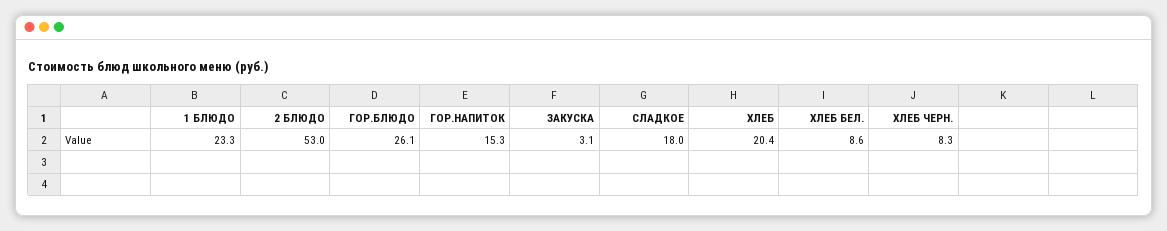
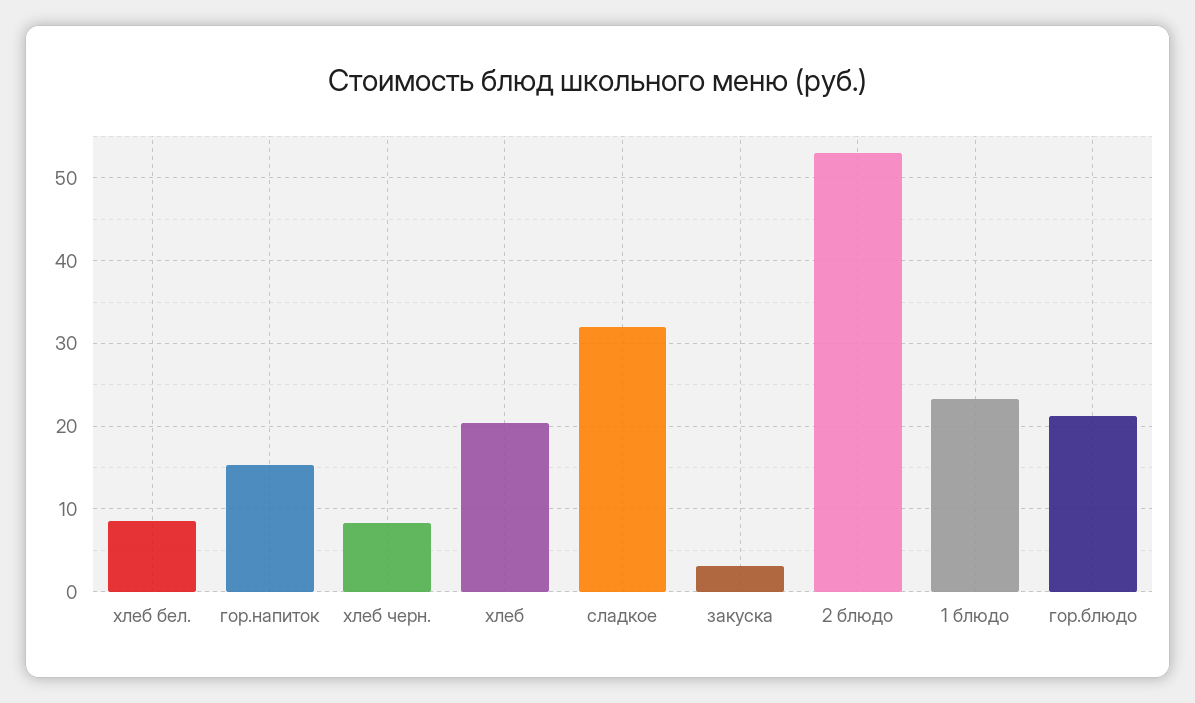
  {
    "1 БЛЮДО": 23.3,
    "2 БЛЮДО": 53,
-   "ГОР.БЛЮДО": 26.1,
+   "ГОР.БЛЮДО": 21,
    "ГОР.НАПИТОК": 15.3,
    "ЗАКУСКА": 3.1,
-   "СЛАДКОЕ": 18,
+   "СЛАДКОЕ": 32,
    "ХЛЕБ": 20.4,
    "ХЛЕБ БЕЛ.": 8.6,
    "ХЛЕБ ЧЕРН.": 8.3
  }

